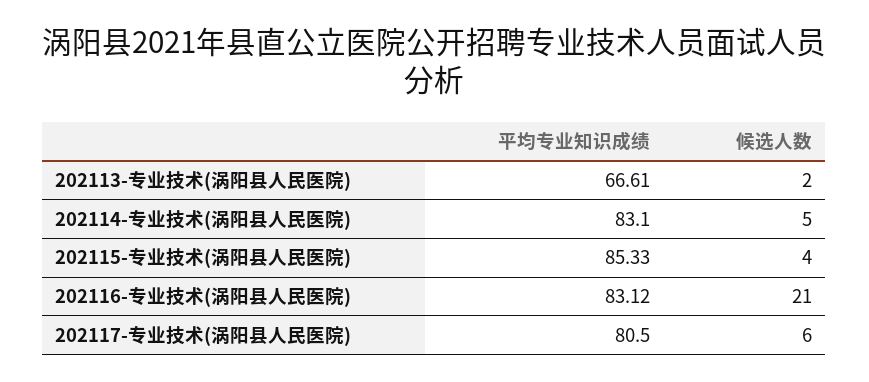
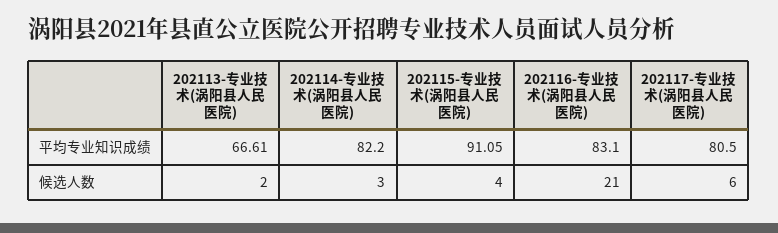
  {
    "平均专业知识成绩": {
      "202113-专业技术(涡阳县人民医院)": 66.61,
-     "202114-专业技术(涡阳县人民医院)": 83.1,
+     "202114-专业技术(涡阳县人民医院)": 82.2,
-     "202115-专业技术(涡阳县人民医院)": 85.33,
+     "202115-专业技术(涡阳县人民医院)": 91.05,
-     "202116-专业技术(涡阳县人民医院)": 83.12,
+     "202116-专业技术(涡阳县人民医院)": 83.1,
      "202117-专业技术(涡阳县人民医院)": 80.5
    },
    "候选人数": {
      "202113-专业技术(涡阳县人民医院)": 2,
-     "202114-专业技术(涡阳县人民医院)": 5,
+     "202114-专业技术(涡阳县人民医院)": 3,
      "202115-专业技术(涡阳县人民医院)": 4,
      "202116-专业技术(涡阳县人民医院)": 21,
      "202117-专业技术(涡阳县人民医院)": 6
    }
  }

